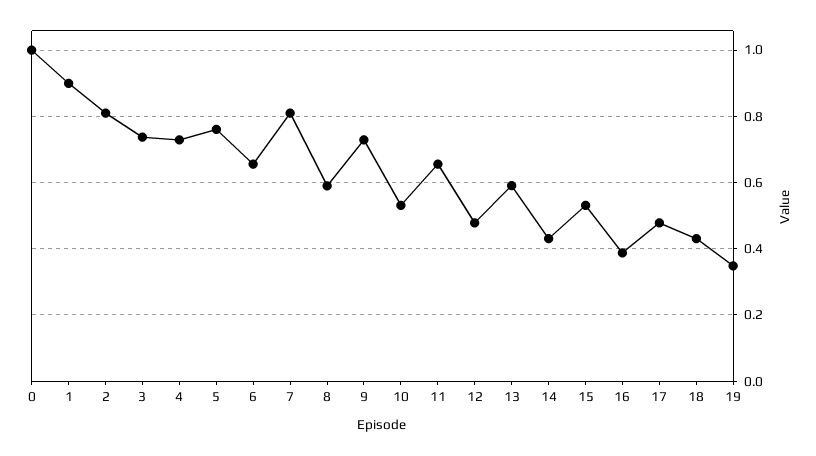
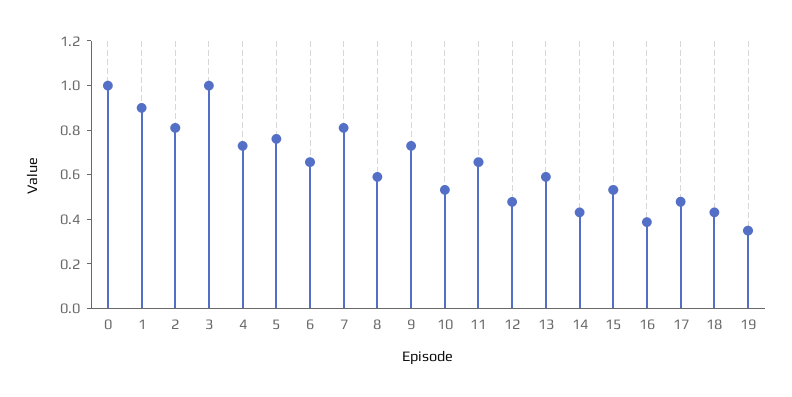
  {
    "0": 1,
    "1": 0.9,
    "2": 0.8,
-   "3": 0.74,
+   "3": 1,
    "4": 0.72,
    "5": 0.76,
    "6": 0.66,
    "7": 0.8,
    "8": 0.6,
    "9": 0.72,
    "10": 0.54,
    "11": 0.66,
    "12": 0.48,
    "13": 0.6,
    "14": 0.44,
    "15": 0.54,
    "16": 0.38,
    "17": 0.48,
    "18": 0.44,
    "19": 0.34
  }

